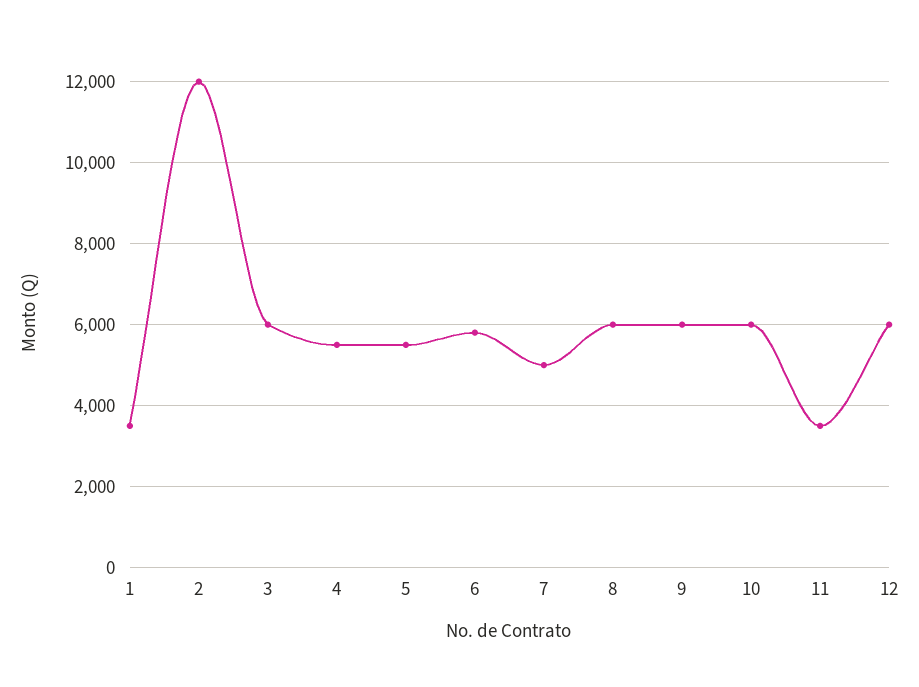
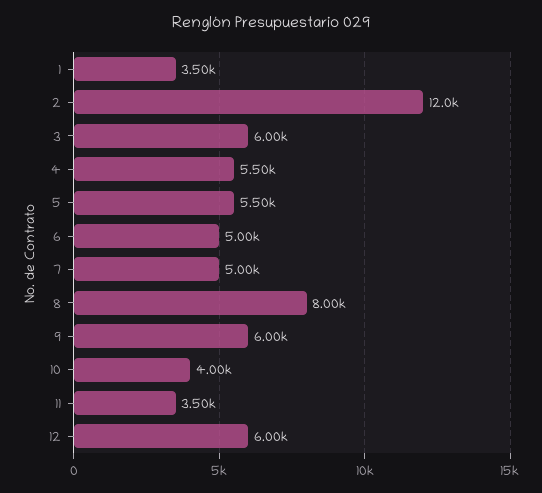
  {
    "1": 3500,
    "2": 12000,
    "3": 6000,
    "4": 5500,
    "5": 5500,
-   "6": 5800,
+   "6": 5000,
    "7": 5000,
-   "8": 6000,
+   "8": 8000,
    "9": 6000,
-   "10": 6000,
+   "10": 4000,
    "11": 3500,
    "12": 6000
  }

